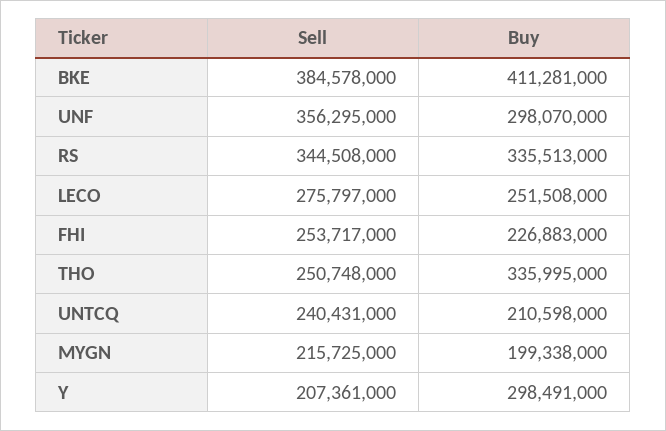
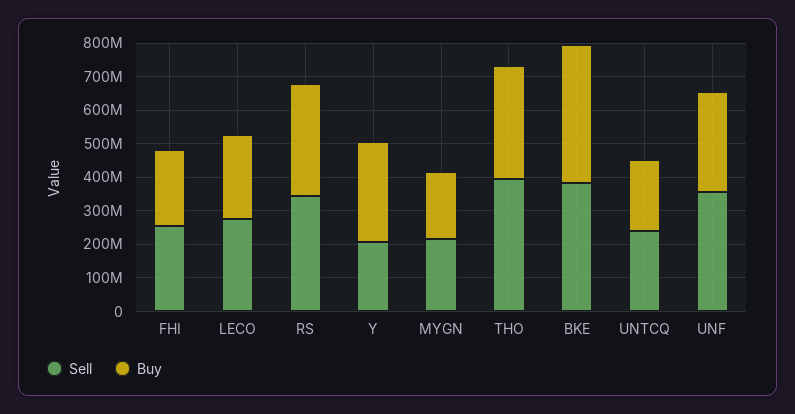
  {
    "Sell": {
      "BKE": 384578000,
      "UNF": 356295000,
      "RS": 344508000,
      "LECO": 275797000,
      "FHI": 253717000,
-     "THO": 250748000,
+     "THO": 400000000,
      "UNTCQ": 240431000,
      "MYGN": 215725000,
      "Y": 207361000
    },
    "Buy": {
      "BKE": 411281000,
      "UNF": 298070000,
      "RS": 335513000,
      "LECO": 251508000,
      "FHI": 226883000,
      "THO": 335995000,
      "UNTCQ": 210598000,
      "MYGN": 199338000,
      "Y": 298491000
    }
  }

